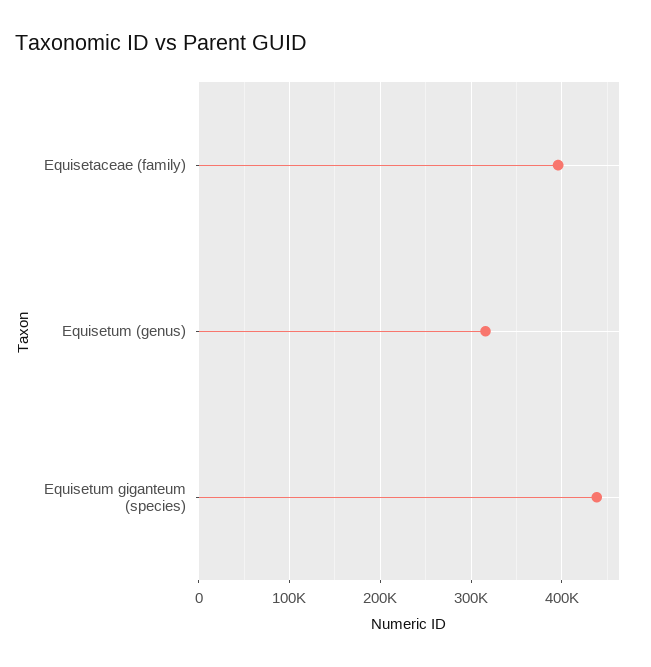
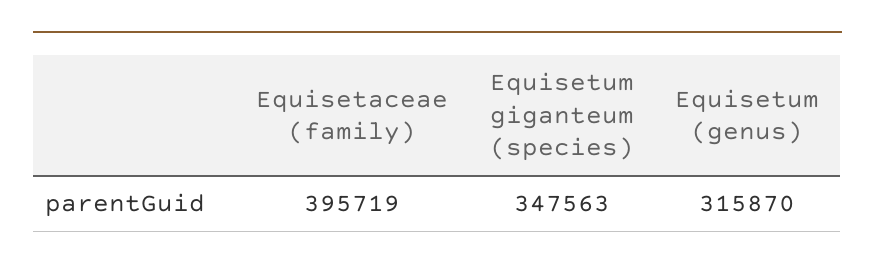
  {
    "Equisetaceae (family)": 395719,
    "Equisetum (genus)": 315870,
-   "Equisetum giganteum (species)": 440000
+   "Equisetum giganteum (species)": 347563
  }

